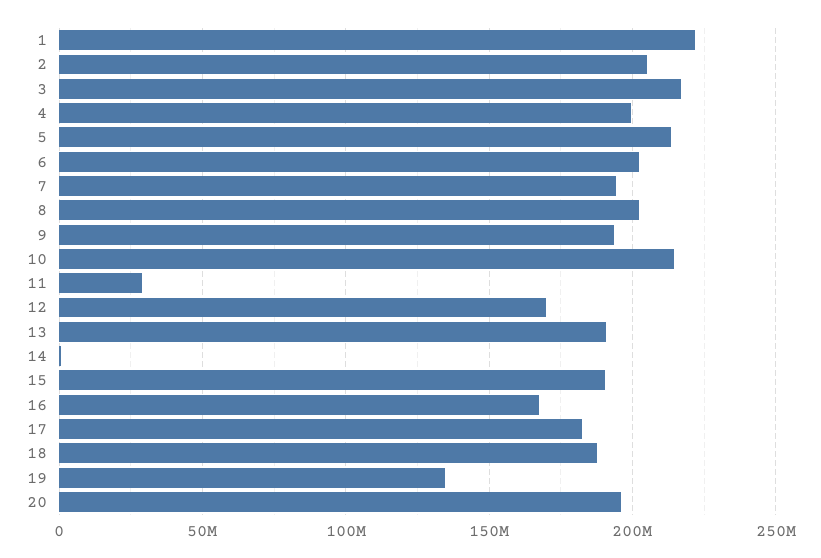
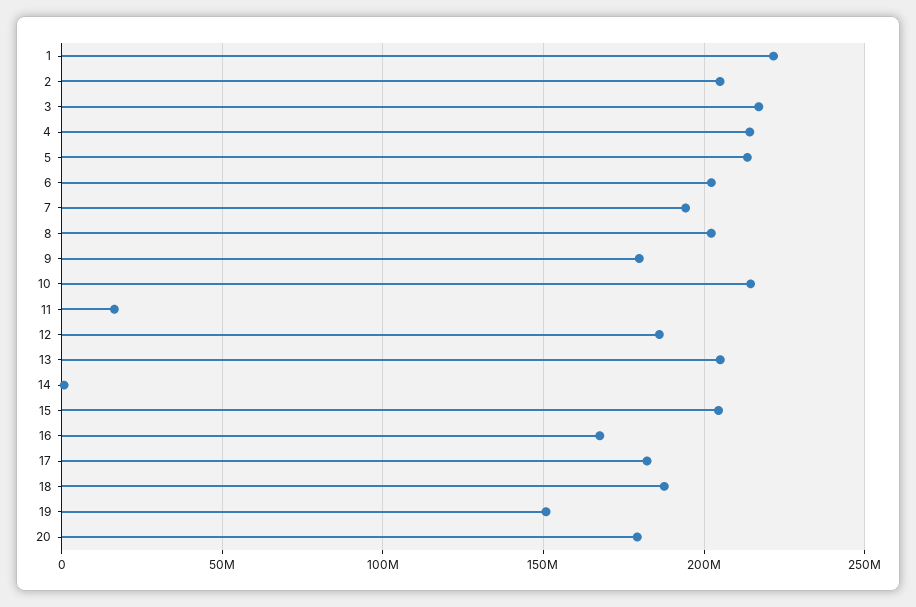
  {
    "1": 220000000,
    "2": 205000000,
    "3": 215000000,
-   "4": 200000000,
+   "4": 215000000,
    "5": 215000000,
    "6": 200000000,
    "7": 195000000,
    "8": 200000000,
-   "9": 195000000,
+   "9": 180000000,
    "10": 215000000,
-   "11": 30000000,
+   "11": 15000000,
-   "12": 170000000,
+   "12": 185000000,
-   "13": 190000000,
+   "13": 205000000,
    "14": 0,
-   "15": 190000000,
+   "15": 205000000,
    "16": 170000000,
    "17": 180000000,
    "18": 190000000,
-   "19": 135000000,
+   "19": 150000000,
-   "20": 195000000
+   "20": 180000000
  }

